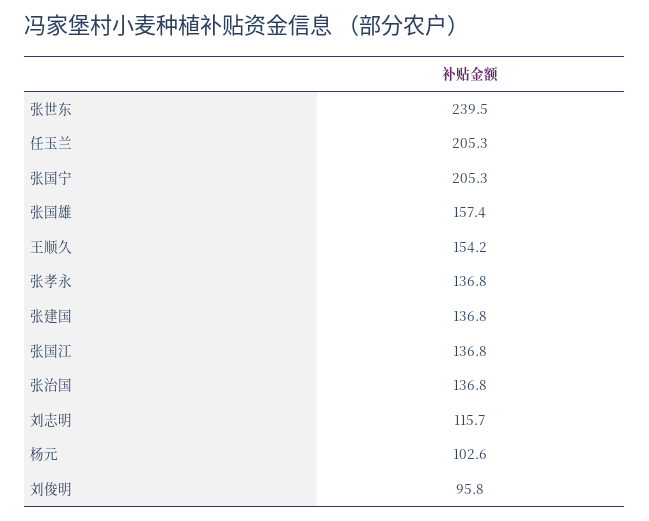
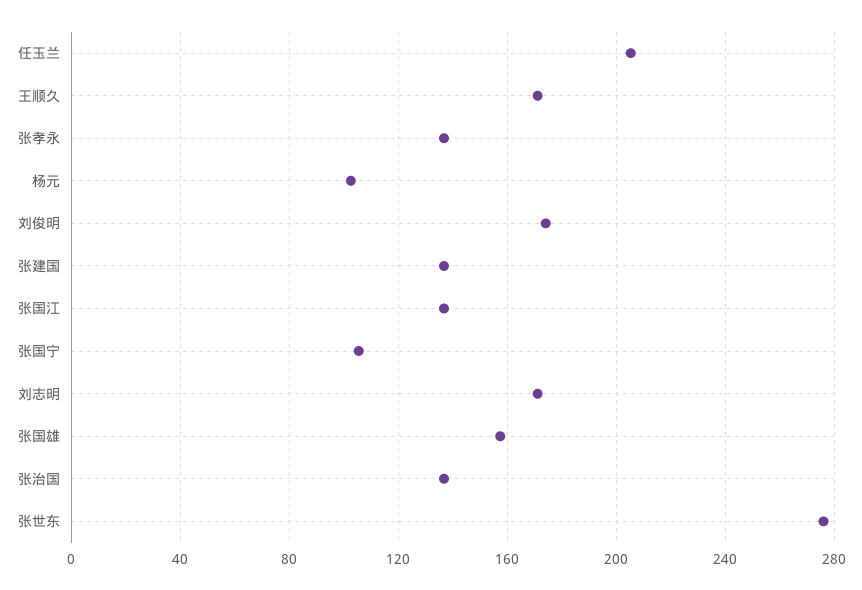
  {
-   "张世东": 239.5,
+   "张世东": 275,
    "任玉兰": 205.3,
-   "张国宁": 205.3,
+   "张国宁": 105,
    "张国雄": 157.4,
-   "王顺久": 154.2,
+   "王顺久": 170,
    "张孝永": 136.8,
    "张建国": 136.8,
    "张国江": 136.8,
    "张治国": 136.8,
-   "刘志明": 115.7,
+   "刘志明": 170,
    "杨元": 102.6,
-   "刘俊明": 95.8
+   "刘俊明": 175
  }

